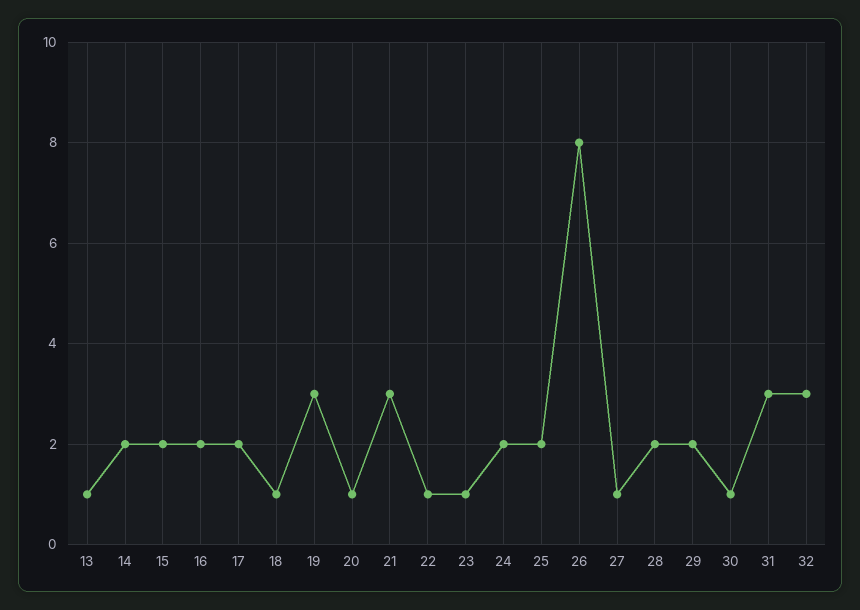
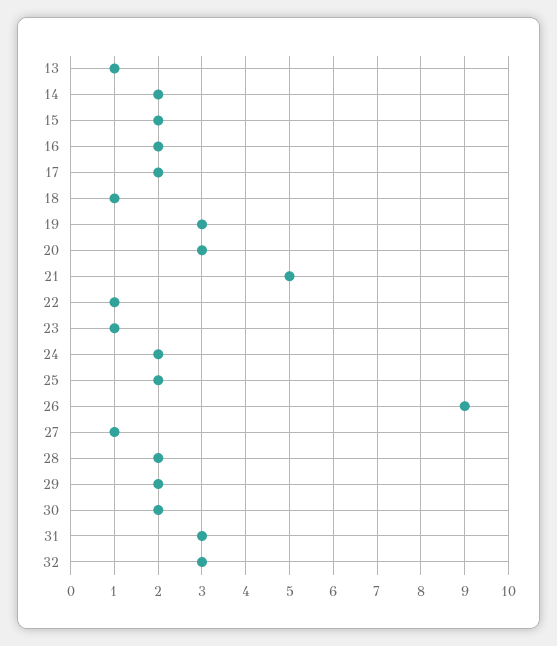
  {
    "13": 1,
    "14": 2,
    "15": 2,
    "16": 2,
    "17": 2,
    "18": 1,
    "19": 3,
-   "20": 1,
+   "20": 3,
-   "21": 3,
+   "21": 5,
    "22": 1,
    "23": 1,
    "24": 2,
    "25": 2,
-   "26": 8,
+   "26": 9,
    "27": 1,
    "28": 2,
    "29": 2,
-   "30": 1,
+   "30": 2,
    "31": 3,
    "32": 3
  }

